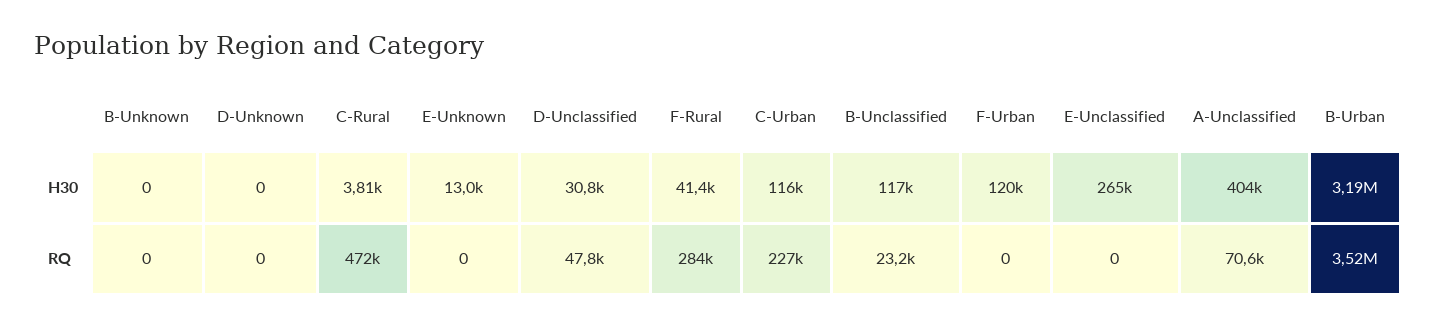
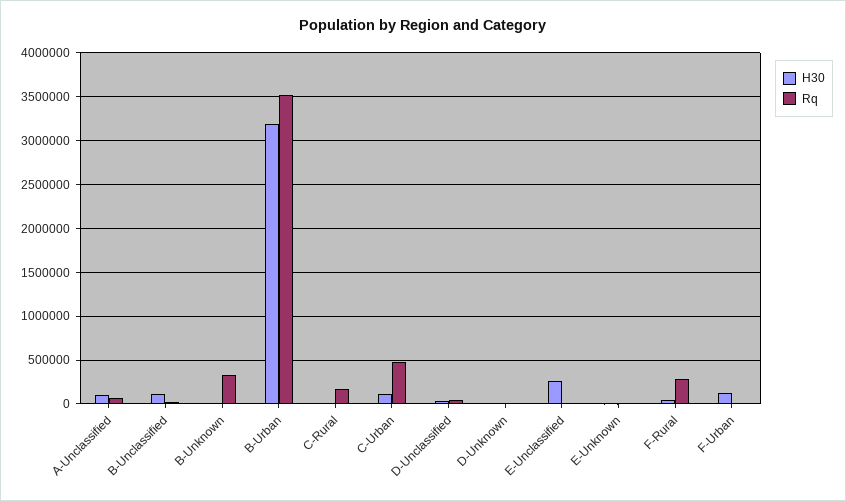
  {
    "H30": {
      "B-Unknown": 0,
      "D-Unknown": 0,
      "C-Rural": 3810,
      "E-Unknown": 13000,
      "D-Unclassified": 30800,
      "F-Rural": 41400,
      "C-Urban": 116000,
      "B-Unclassified": 117000,
      "F-Urban": 120000,
      "E-Unclassified": 265000,
-     "A-Unclassified": 404000,
+     "A-Unclassified": 100000,
      "B-Urban": 3190000
    },
    "RQ": {
-     "B-Unknown": 0,
+     "B-Unknown": 300000,
      "D-Unknown": 0,
-     "C-Rural": 472000,
+     "C-Rural": 200000,
      "E-Unknown": 0,
      "D-Unclassified": 47800,
      "F-Rural": 284000,
-     "C-Urban": 227000,
+     "C-Urban": 500000,
      "B-Unclassified": 23200,
      "F-Urban": 0,
      "E-Unclassified": 0,
      "A-Unclassified": 70600,
      "B-Urban": 3520000
    }
  }

